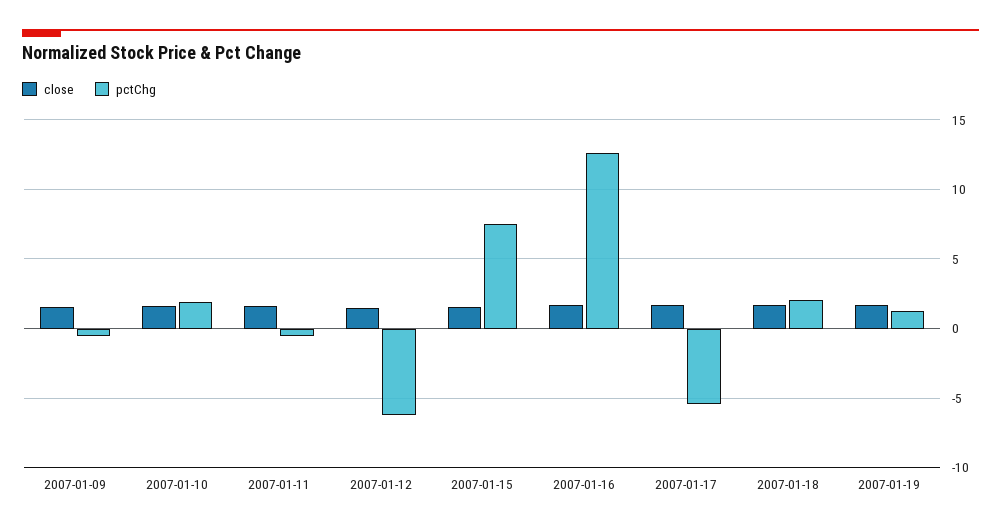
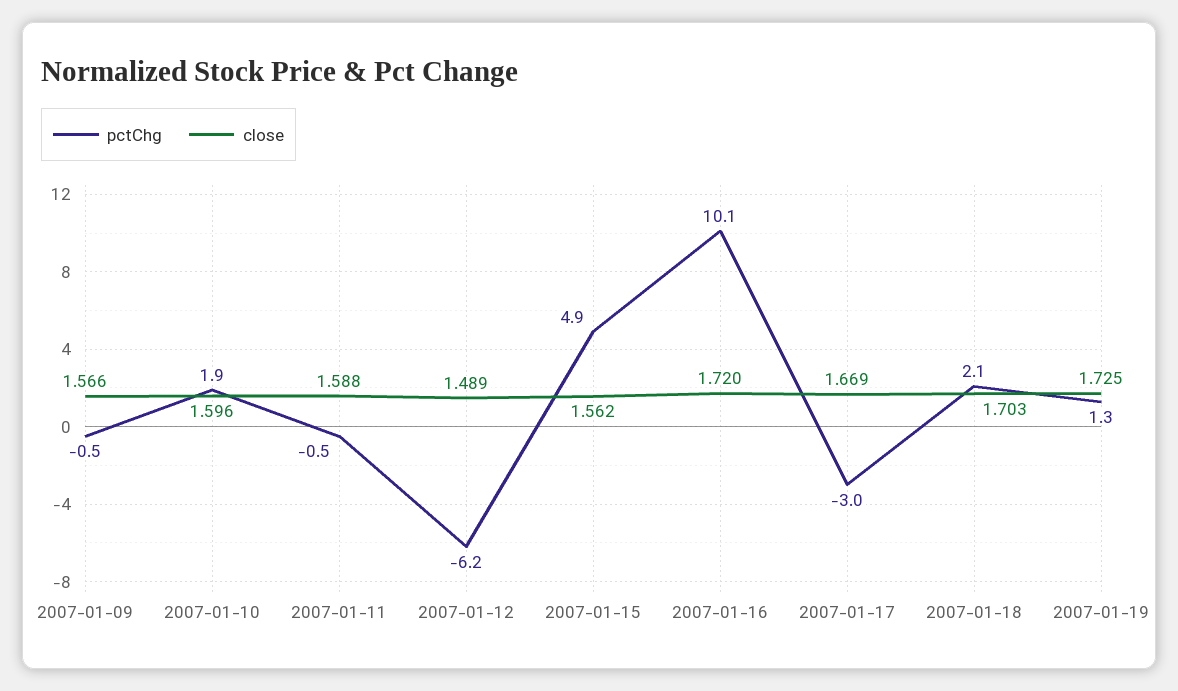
  {
    "close": {
      "2007-01-09": 1.566,
      "2007-01-10": 1.596,
      "2007-01-11": 1.588,
      "2007-01-12": 1.489,
      "2007-01-15": 1.562,
      "2007-01-16": 1.72,
      "2007-01-17": 1.669,
      "2007-01-18": 1.703,
      "2007-01-19": 1.725
    },
    "pctChg": {
      "2007-01-09": -0.5,
      "2007-01-10": 1.9,
      "2007-01-11": -0.5,
      "2007-01-12": -6.2,
-     "2007-01-15": 7.5,
+     "2007-01-15": 4.9,
-     "2007-01-16": 12.5,
+     "2007-01-16": 10.1,
-     "2007-01-17": -5.5,
+     "2007-01-17": -3,
      "2007-01-18": 2.1,
      "2007-01-19": 1.3
    }
  }

